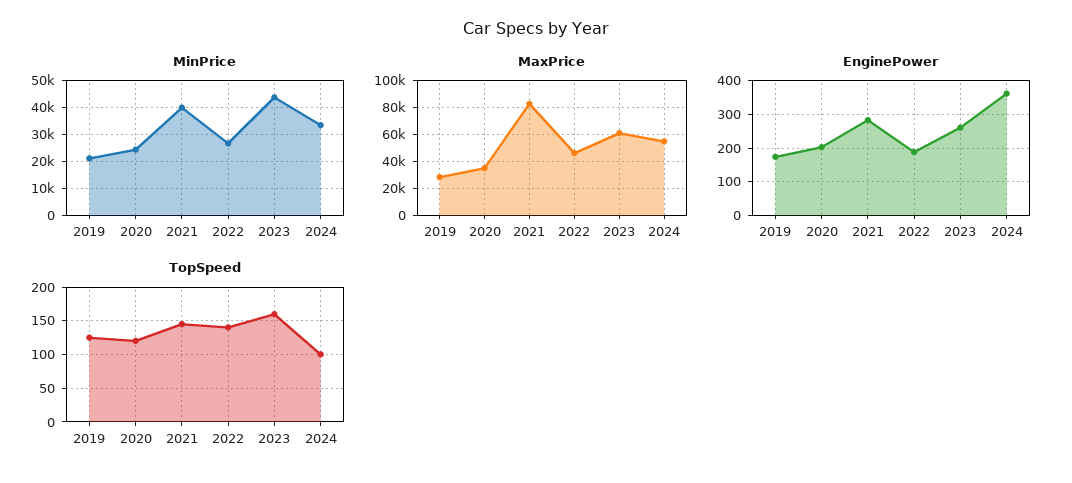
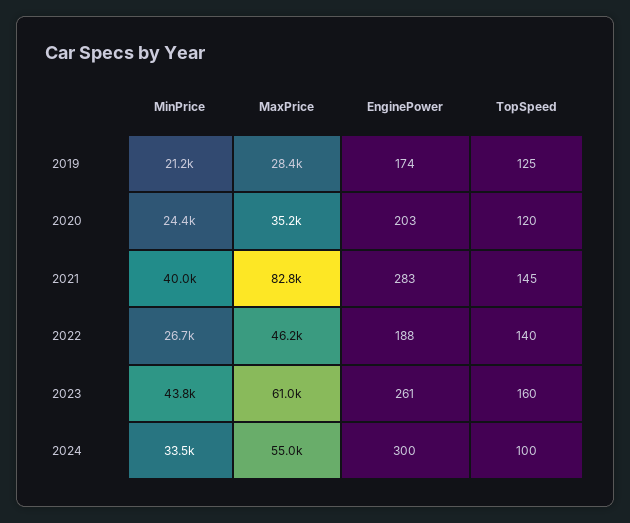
  {
    "MinPrice": {
      "2019": 21200,
      "2020": 24400,
      "2021": 40000,
      "2022": 26700,
      "2023": 43800,
      "2024": 33500
    },
    "MaxPrice": {
      "2019": 28400,
      "2020": 35200,
      "2021": 82800,
      "2022": 46200,
      "2023": 61000,
      "2024": 55000
    },
    "EnginePower": {
      "2019": 174,
      "2020": 203,
      "2021": 283,
      "2022": 188,
      "2023": 261,
-     "2024": 360
+     "2024": 300
    },
    "TopSpeed": {
      "2019": 125,
      "2020": 120,
      "2021": 145,
      "2022": 140,
      "2023": 160,
      "2024": 100
    }
  }

